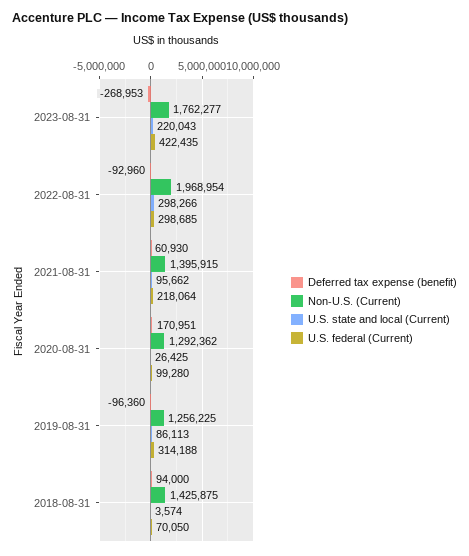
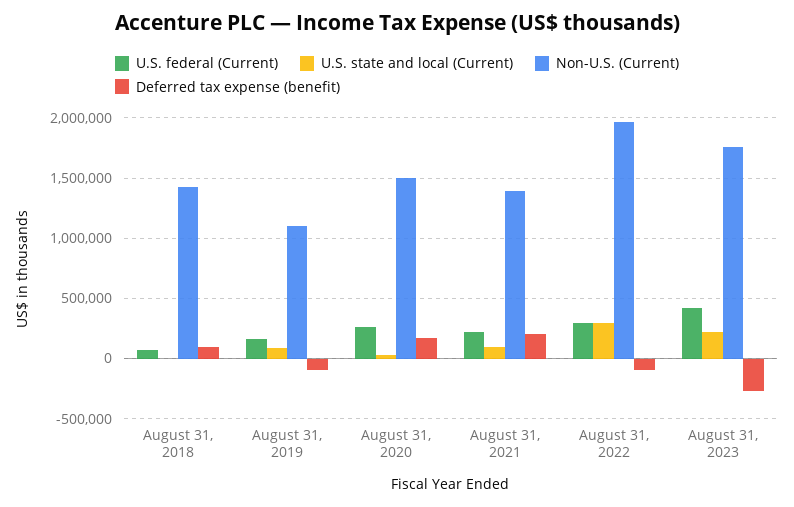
  {
    "Deferred tax expense (benefit)": {
      "2023-08-31": -268953,
      "2022-08-31": -92960,
-     "2021-08-31": 60930,
+     "2021-08-31": 200000,
      "2020-08-31": 170951,
      "2019-08-31": -96360,
      "2018-08-31": 94000
    },
    "Non-U.S. (Current)": {
      "2023-08-31": 1762277,
      "2022-08-31": 1968954,
      "2021-08-31": 1395915,
-     "2020-08-31": 1292362,
+     "2020-08-31": 1500000,
-     "2019-08-31": 1256225,
+     "2019-08-31": 1100000,
      "2018-08-31": 1425875
    },
    "U.S. state and local (Current)": {
      "2023-08-31": 220043,
      "2022-08-31": 298266,
      "2021-08-31": 95662,
      "2020-08-31": 26425,
      "2019-08-31": 86113,
      "2018-08-31": 3574
    },
    "U.S. federal (Current)": {
      "2023-08-31": 422435,
      "2022-08-31": 298685,
      "2021-08-31": 218064,
-     "2020-08-31": 99280,
+     "2020-08-31": 250000,
-     "2019-08-31": 314188,
+     "2019-08-31": 150000,
      "2018-08-31": 70050
    }
  }

